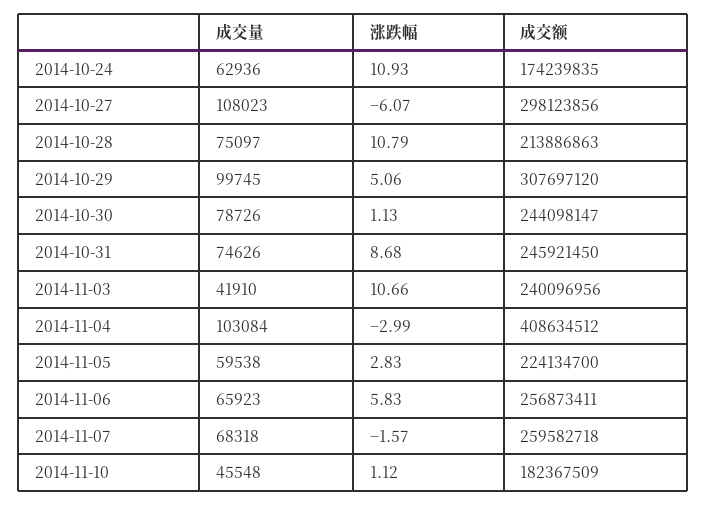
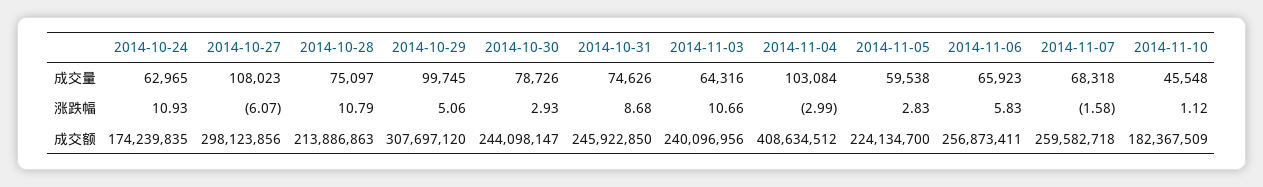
  {
    "成交量": {
-     "2014-10-24": 62936,
+     "2014-10-24": 62965,
      "2014-10-27": 108023,
      "2014-10-28": 75097,
      "2014-10-29": 99745,
      "2014-10-30": 78726,
      "2014-10-31": 74626,
-     "2014-11-03": 41910,
+     "2014-11-03": 64316,
      "2014-11-04": 103084,
      "2014-11-05": 59538,
      "2014-11-06": 65923,
      "2014-11-07": 68318,
      "2014-11-10": 45548
    },
    "涨跌幅": {
      "2014-10-24": 10.93,
      "2014-10-27": -6.07,
      "2014-10-28": 10.79,
      "2014-10-29": 5.06,
-     "2014-10-30": 1.13,
+     "2014-10-30": 2.93,
      "2014-10-31": 8.68,
      "2014-11-03": 10.66,
      "2014-11-04": -2.99,
      "2014-11-05": 2.83,
      "2014-11-06": 5.83,
-     "2014-11-07": -1.57,
+     "2014-11-07": -1.58,
      "2014-11-10": 1.12
    },
    "成交额": {
      "2014-10-24": 174239835,
      "2014-10-27": 298123856,
      "2014-10-28": 213886863,
      "2014-10-29": 307697120,
      "2014-10-30": 244098147,
-     "2014-10-31": 245921450,
+     "2014-10-31": 245922850,
      "2014-11-03": 240096956,
      "2014-11-04": 408634512,
      "2014-11-05": 224134700,
      "2014-11-06": 256873411,
      "2014-11-07": 259582718,
      "2014-11-10": 182367509
    }
  }

